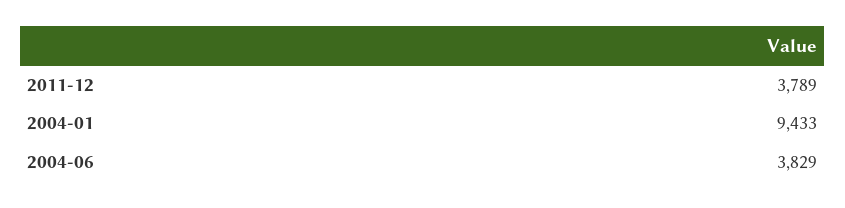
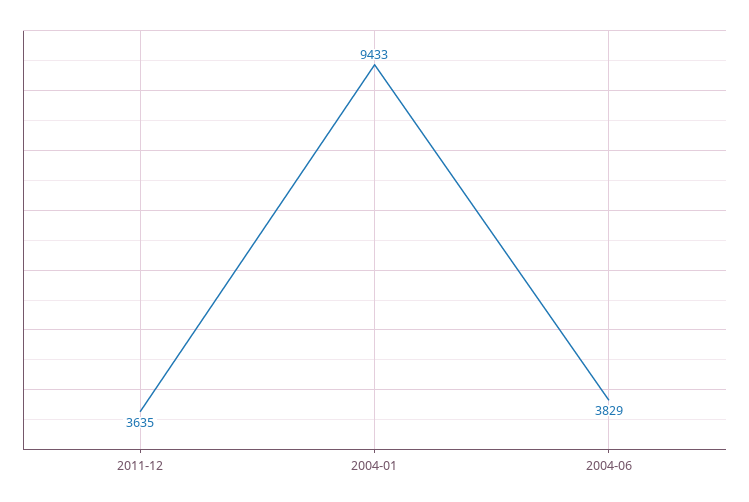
  {
-   "2011-12": 3789,
+   "2011-12": 3635,
    "2004-01": 9433,
    "2004-06": 3829
  }

